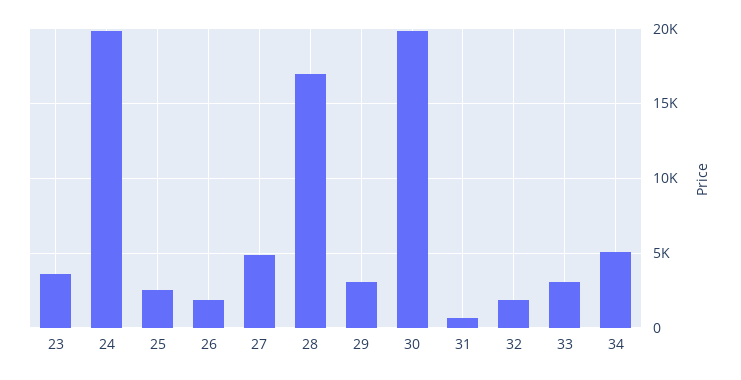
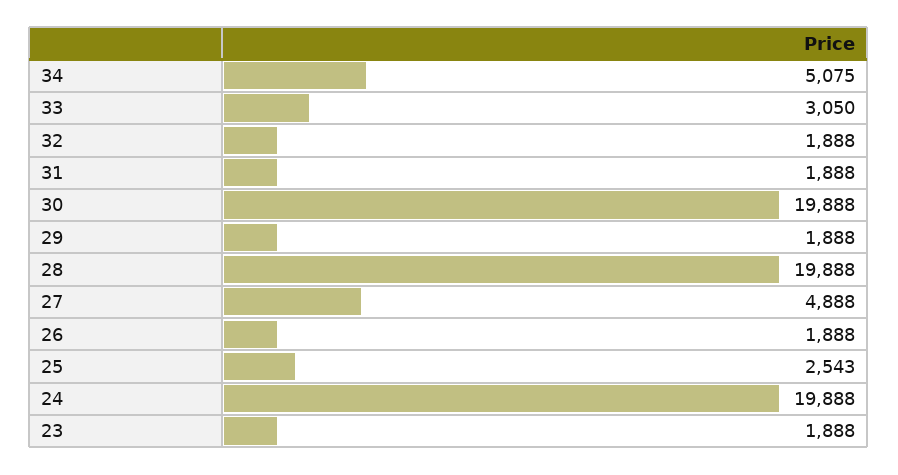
  {
-   "23": 3500,
+   "23": 1888,
    "24": 19888,
    "25": 2543,
    "26": 1888,
    "27": 4888,
-   "28": 17000,
+   "28": 19888,
-   "29": 3000,
+   "29": 1888,
    "30": 19888,
-   "31": 500,
+   "31": 1888,
    "32": 1888,
    "33": 3050,
    "34": 5075
  }

